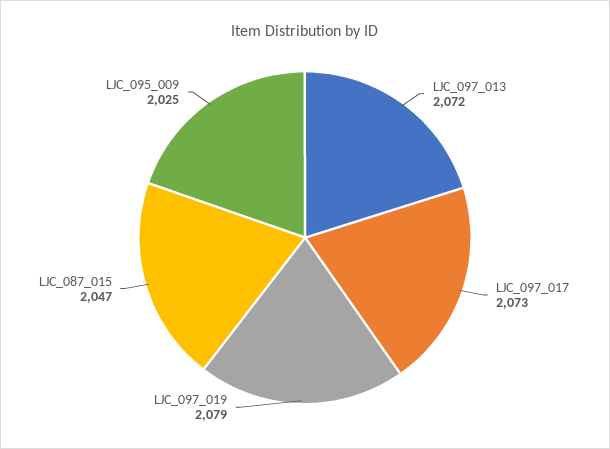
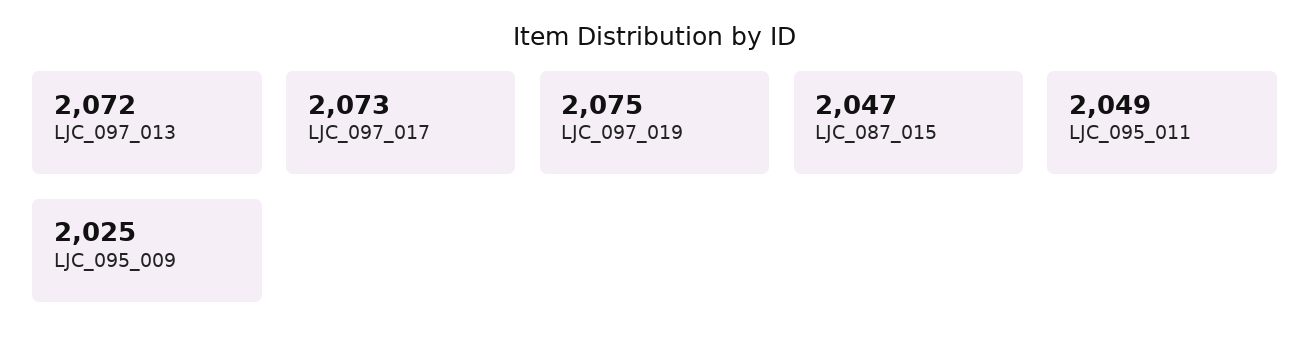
  {
    "LJC_097_013": 2072,
    "LJC_097_017": 2073,
-   "LJC_097_019": 2079,
+   "LJC_097_019": 2075,
    "LJC_087_015": 2047,
-   "LJC_095_009": 2025
+   "LJC_095_009": 2025,
+   "LJC_095_011": 2049
  }

